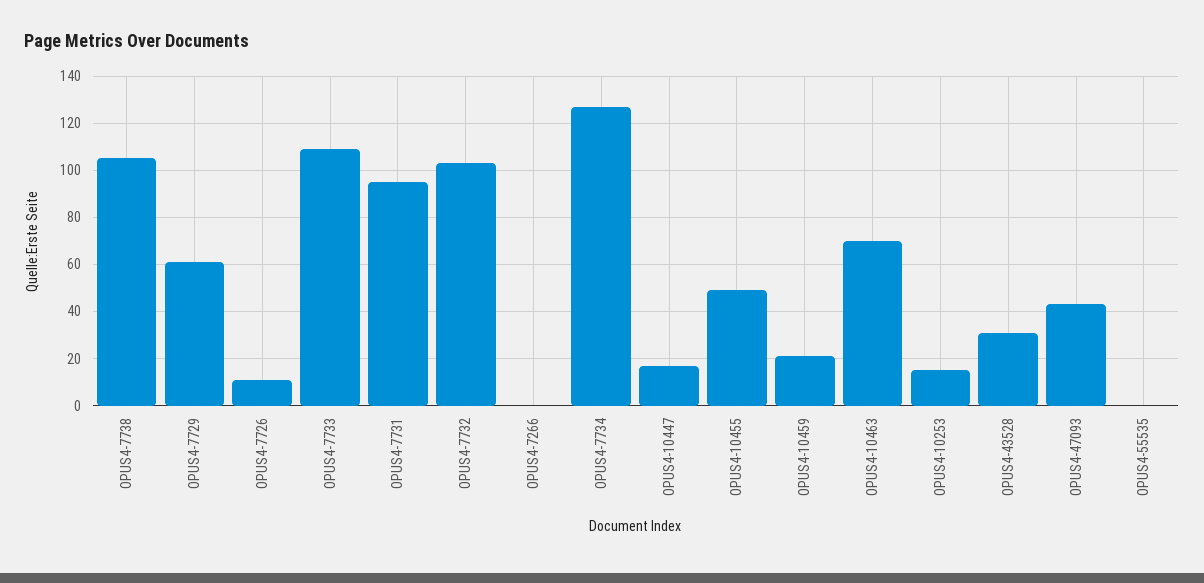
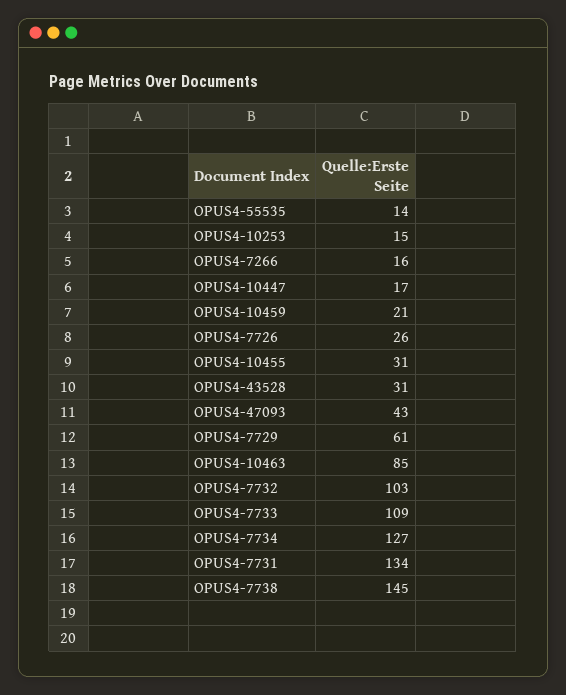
  {
-   "OPUS4-7738": 105,
+   "OPUS4-7738": 145,
    "OPUS4-7729": 61,
-   "OPUS4-7726": 10,
+   "OPUS4-7726": 26,
    "OPUS4-7733": 109,
-   "OPUS4-7731": 95,
+   "OPUS4-7731": 134,
    "OPUS4-7732": 103,
-   "OPUS4-7266": 0,
+   "OPUS4-7266": 16,
    "OPUS4-7734": 127,
    "OPUS4-10447": 17,
-   "OPUS4-10455": 50,
+   "OPUS4-10455": 31,
    "OPUS4-10459": 21,
-   "OPUS4-10463": 70,
+   "OPUS4-10463": 85,
    "OPUS4-10253": 15,
    "OPUS4-43528": 31,
    "OPUS4-47093": 43,
-   "OPUS4-55535": 0
+   "OPUS4-55535": 14
  }

